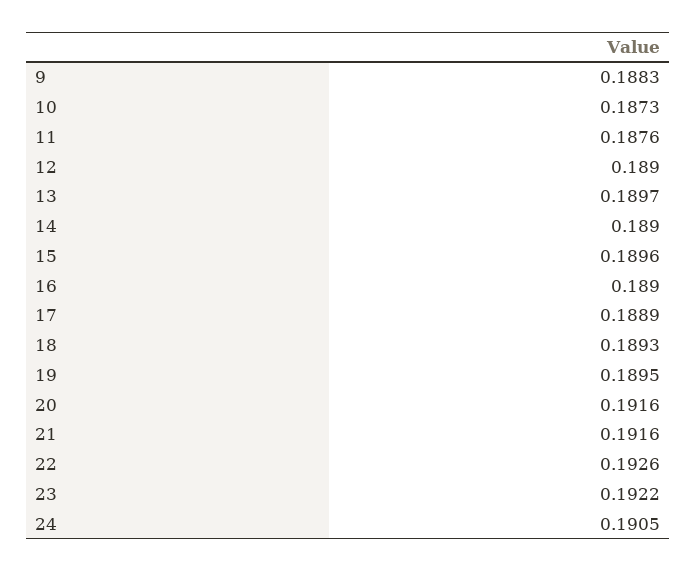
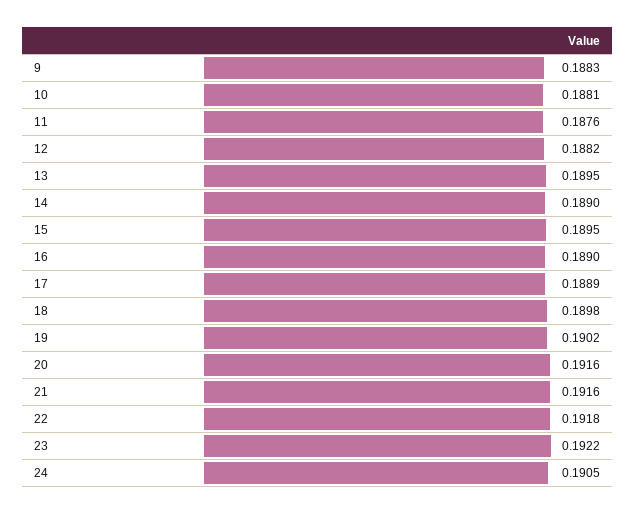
  {
    "9": 0.1883,
-   "10": 0.1873,
+   "10": 0.1881,
    "11": 0.1876,
-   "12": 0.189,
+   "12": 0.1882,
-   "13": 0.1897,
+   "13": 0.1895,
    "14": 0.189,
-   "15": 0.1896,
+   "15": 0.1895,
    "16": 0.189,
    "17": 0.1889,
-   "18": 0.1893,
+   "18": 0.1898,
-   "19": 0.1895,
+   "19": 0.1902,
    "20": 0.1916,
    "21": 0.1916,
-   "22": 0.1926,
+   "22": 0.1918,
    "23": 0.1922,
    "24": 0.1905
  }

